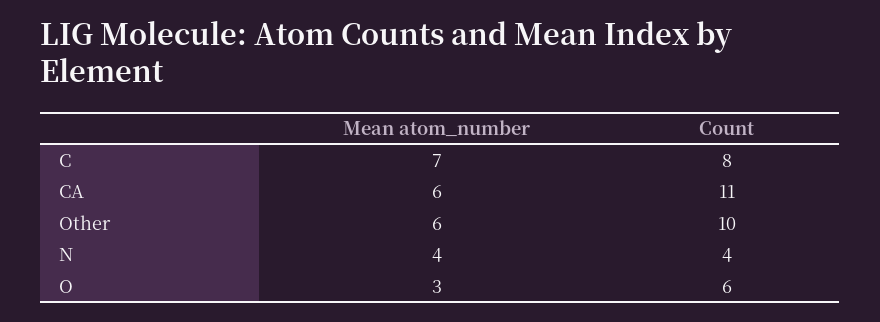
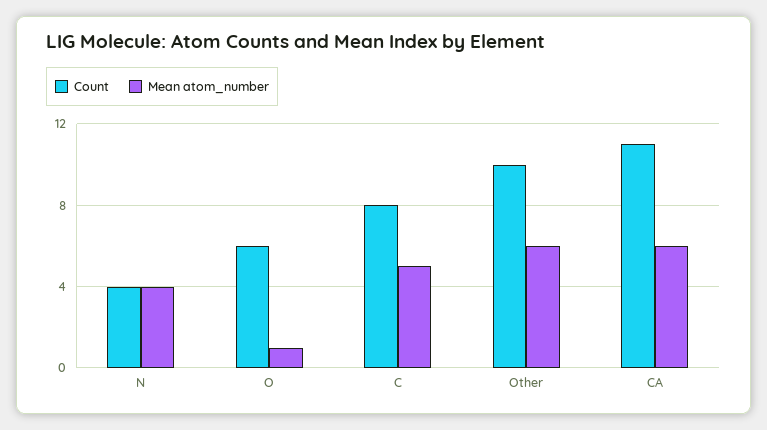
  {
    "Mean atom_number": {
-     "C": 7,
+     "C": 5,
      "CA": 6,
      "Other": 6,
      "N": 4,
-     "O": 3
+     "O": 1
    },
    "Count": {
      "C": 8,
      "CA": 11,
      "Other": 10,
      "N": 4,
      "O": 6
    }
  }

